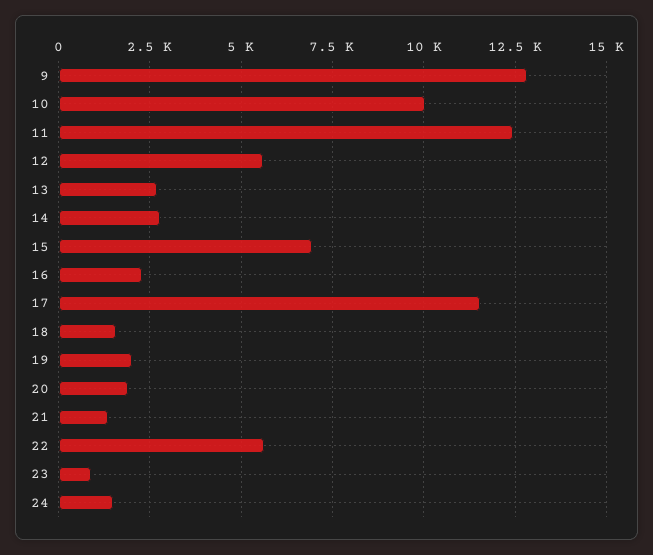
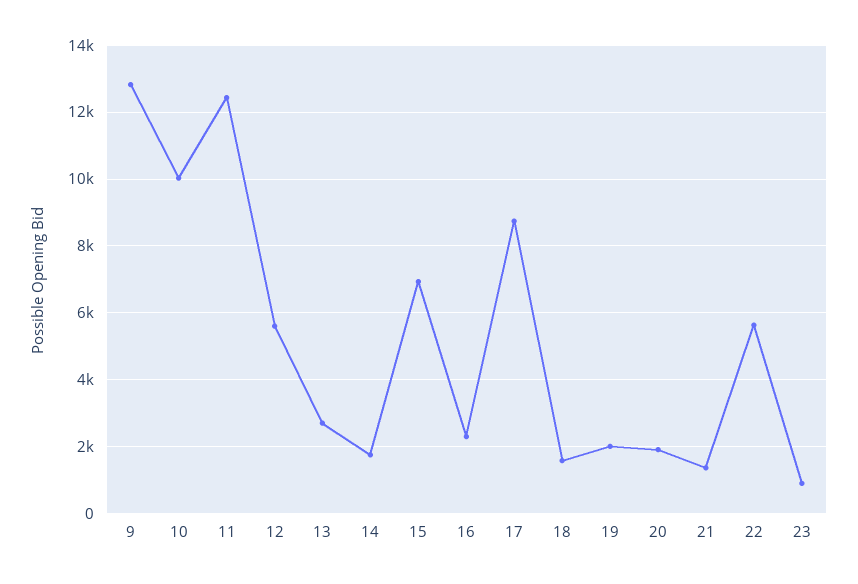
  {
    "9": 12800,
    "10": 10000,
    "11": 12400,
    "12": 5600,
    "13": 2600,
-   "14": 2750,
+   "14": 1800,
    "15": 7000,
    "16": 2200,
-   "17": 11500,
+   "17": 8800,
    "18": 1600,
    "19": 2000,
    "20": 2000,
    "21": 1400,
    "22": 5600,
-   "23": 800,
+   "23": 800
-   "24": 1500
  }

